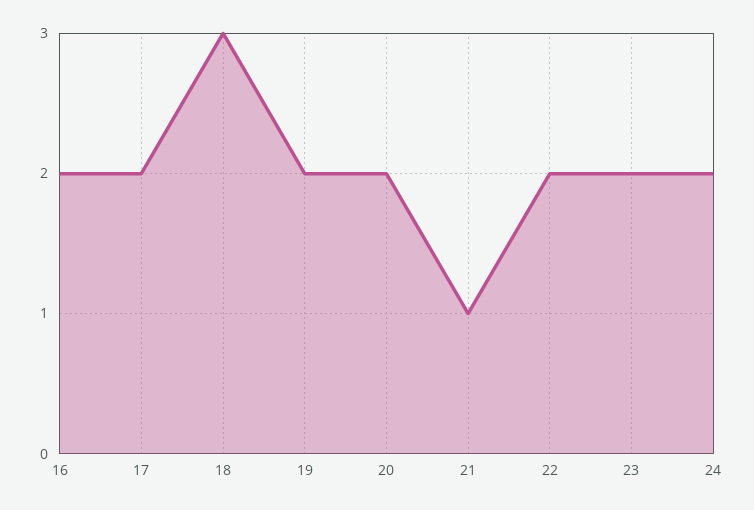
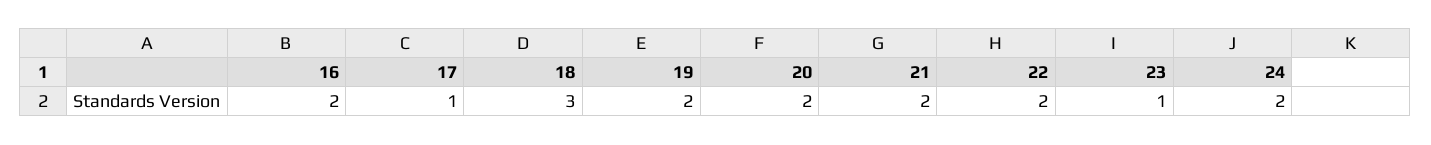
  {
    "16": 2,
-   "17": 2,
+   "17": 1,
    "18": 3,
    "19": 2,
    "20": 2,
-   "21": 1,
+   "21": 2,
    "22": 2,
-   "23": 2,
+   "23": 1,
    "24": 2
  }

